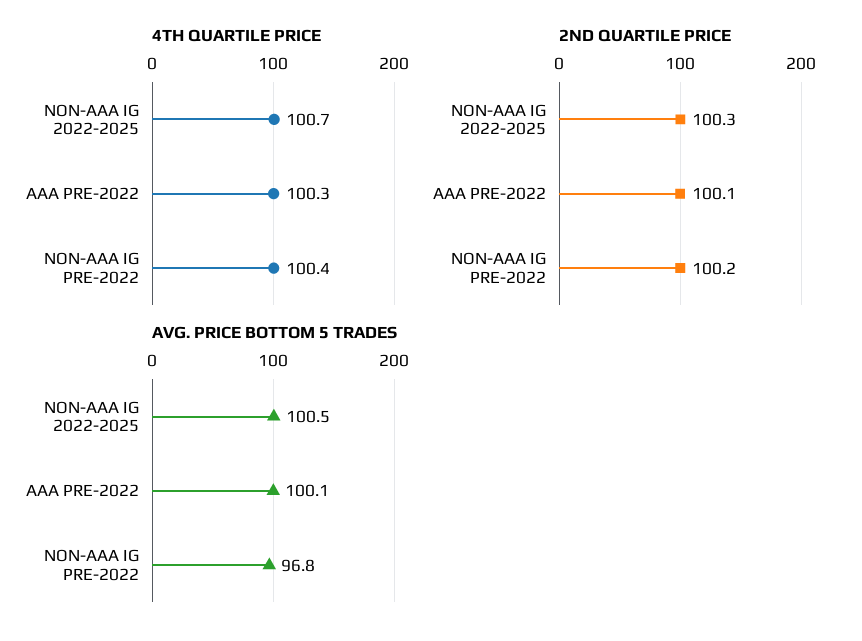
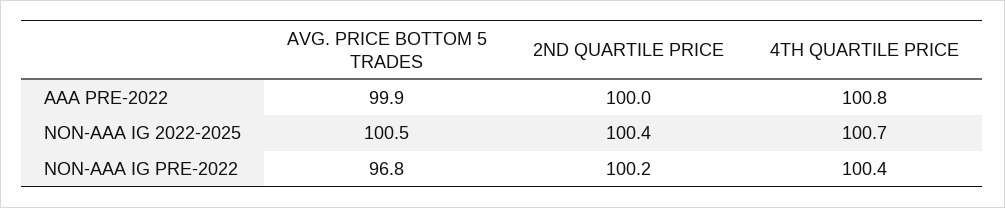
  {
    "4TH QUARTILE PRICE": {
      "NON-AAA IG 2022-2025": 100.7,
-     "AAA PRE-2022": 100.3,
+     "AAA PRE-2022": 100.8,
      "NON-AAA IG PRE-2022": 100.4
    },
    "2ND QUARTILE PRICE": {
-     "NON-AAA IG 2022-2025": 100.3,
+     "NON-AAA IG 2022-2025": 100.4,
-     "AAA PRE-2022": 100.1,
+     "AAA PRE-2022": 100,
      "NON-AAA IG PRE-2022": 100.2
    },
    "AVG. PRICE BOTTOM 5 TRADES": {
      "NON-AAA IG 2022-2025": 100.5,
-     "AAA PRE-2022": 100.1,
+     "AAA PRE-2022": 99.9,
      "NON-AAA IG PRE-2022": 96.8
    }
  }

